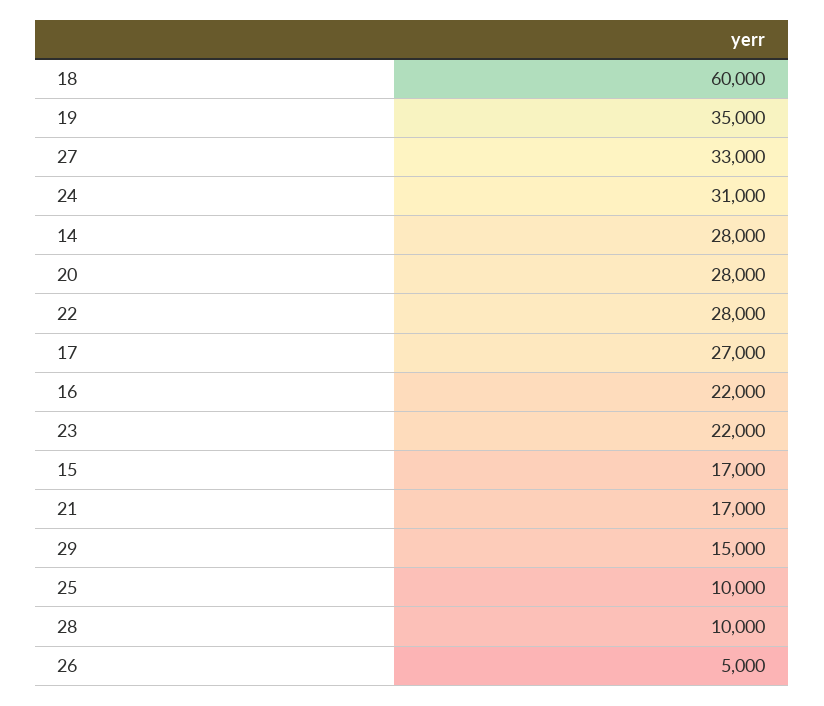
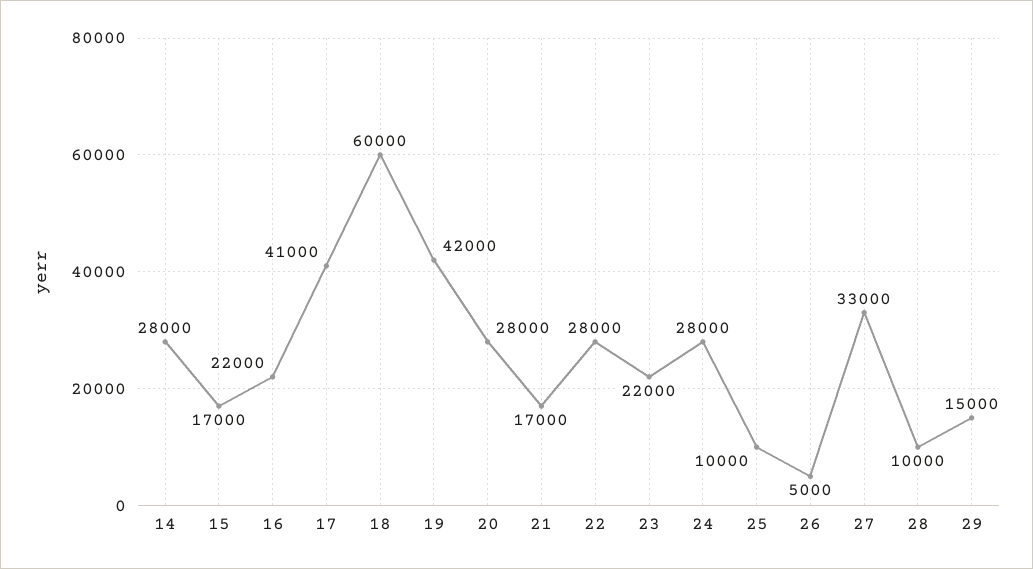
  {
    "18": 60000,
-   "19": 35000,
+   "19": 42000,
    "27": 33000,
-   "24": 31000,
+   "24": 28000,
    "14": 28000,
    "20": 28000,
    "22": 28000,
-   "17": 27000,
+   "17": 41000,
    "16": 22000,
    "23": 22000,
    "15": 17000,
    "21": 17000,
    "29": 15000,
    "25": 10000,
    "28": 10000,
    "26": 5000
  }

